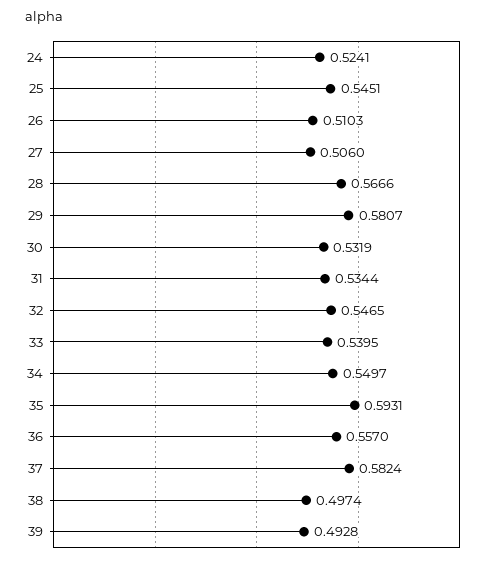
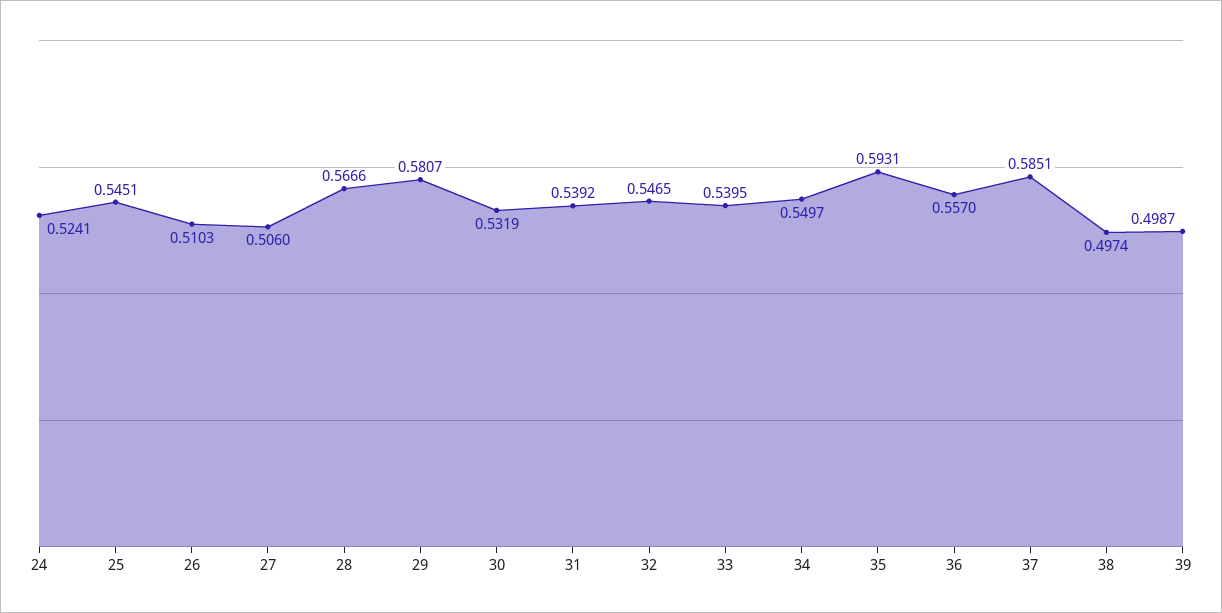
  {
    "24": 0.5241,
    "25": 0.5451,
    "26": 0.5103,
    "27": 0.506,
    "28": 0.5666,
    "29": 0.5807,
    "30": 0.5319,
-   "31": 0.5344,
+   "31": 0.5392,
    "32": 0.5465,
    "33": 0.5395,
    "34": 0.5497,
    "35": 0.5931,
    "36": 0.557,
-   "37": 0.5824,
+   "37": 0.5851,
    "38": 0.4974,
-   "39": 0.4928
+   "39": 0.4987
  }

